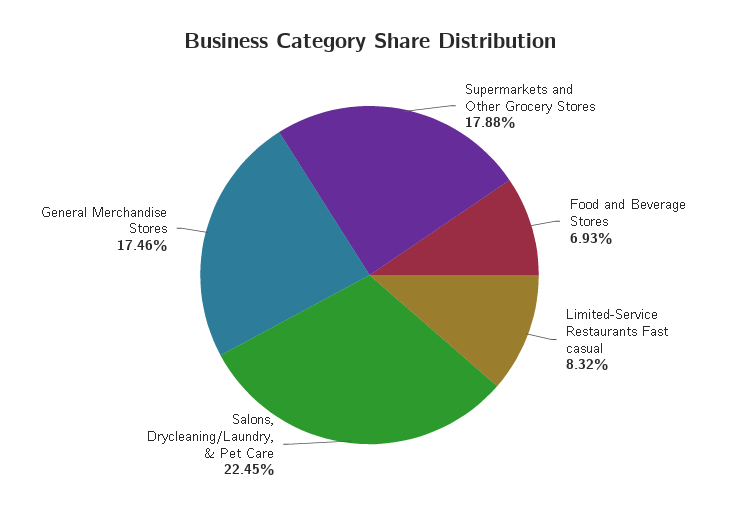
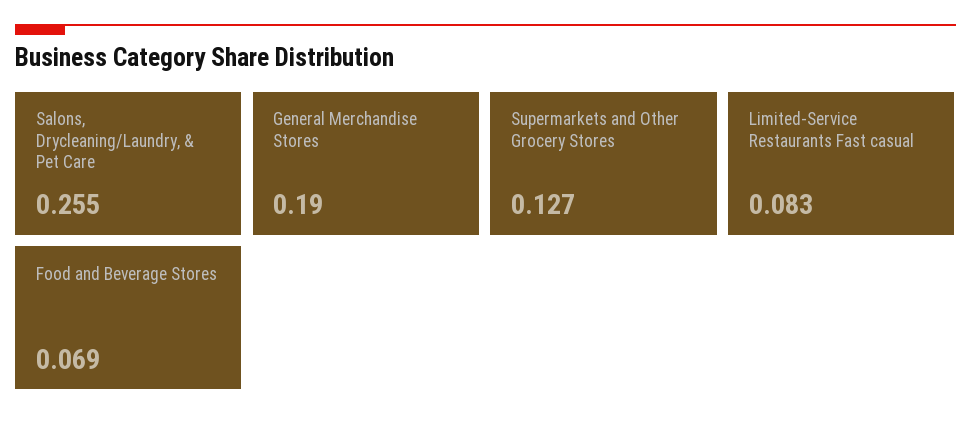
  {
-   "Supermarkets and Other Grocery Stores": 0.1788,
+   "Supermarkets and Other Grocery Stores": 0.127,
    "Food and Beverage Stores": 0.0693,
    "Limited-Service Restaurants Fast casual": 0.0832,
-   "Salons, Drycleaning/Laundry, & Pet Care": 0.2245,
+   "Salons, Drycleaning/Laundry, & Pet Care": 0.255,
-   "General Merchandise Stores": 0.1746
+   "General Merchandise Stores": 0.19
  }

